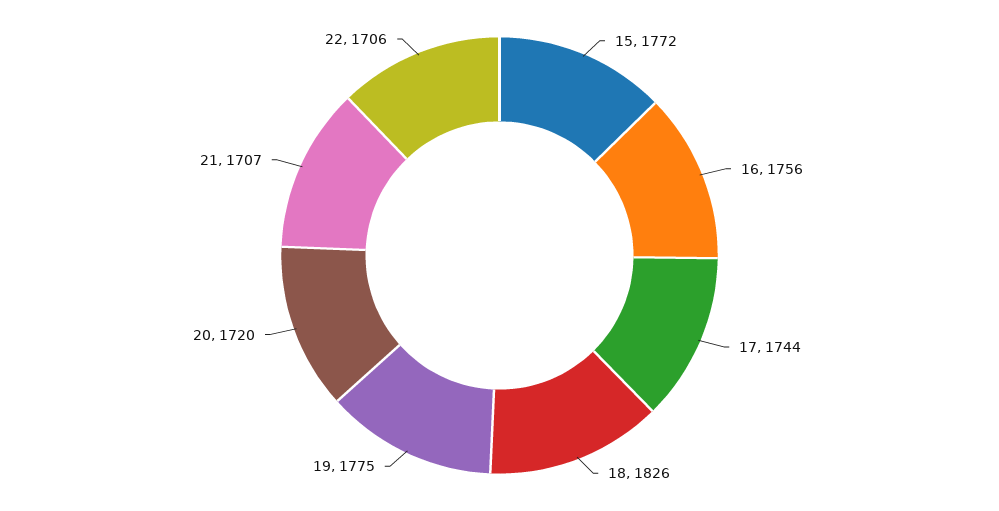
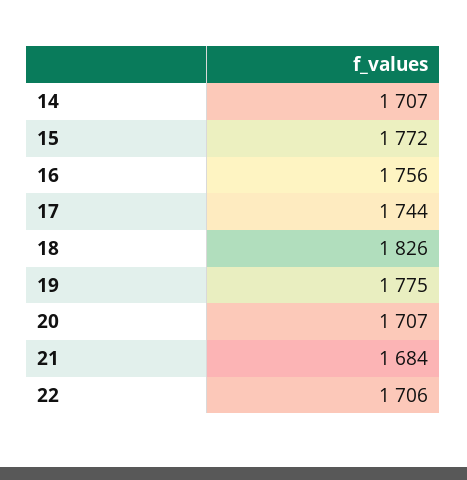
  {
    "15": 1772,
    "16": 1756,
    "17": 1744,
    "18": 1826,
    "19": 1775,
-   "20": 1720,
+   "20": 1707,
-   "21": 1707,
+   "21": 1684,
-   "22": 1706
+   "22": 1706,
+   "14": 1707
  }

